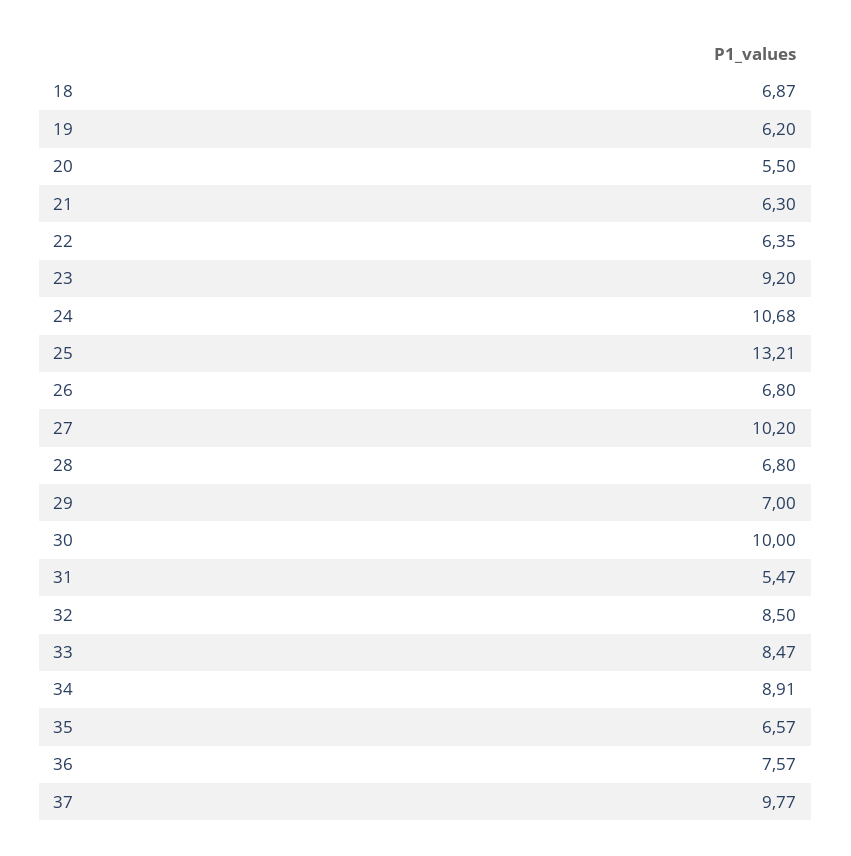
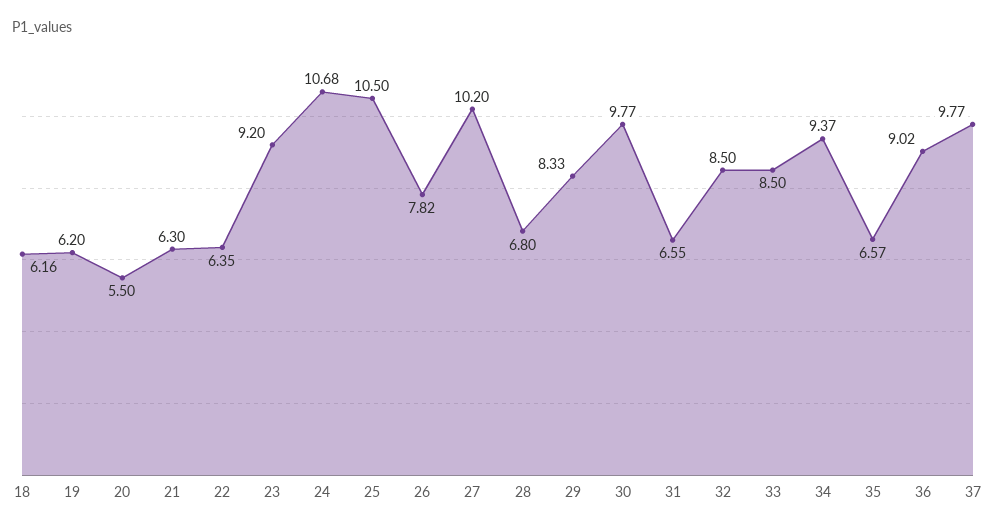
  {
-   "18": 6.87,
+   "18": 6.16,
    "19": 6.2,
    "20": 5.5,
    "21": 6.3,
    "22": 6.35,
    "23": 9.2,
    "24": 10.68,
-   "25": 13.21,
+   "25": 10.5,
-   "26": 6.8,
+   "26": 7.82,
    "27": 10.2,
    "28": 6.8,
-   "29": 7,
+   "29": 8.33,
-   "30": 10,
+   "30": 9.77,
-   "31": 5.47,
+   "31": 6.55,
    "32": 8.5,
-   "33": 8.47,
+   "33": 8.5,
-   "34": 8.91,
+   "34": 9.37,
    "35": 6.57,
-   "36": 7.57,
+   "36": 9.02,
    "37": 9.77
  }

